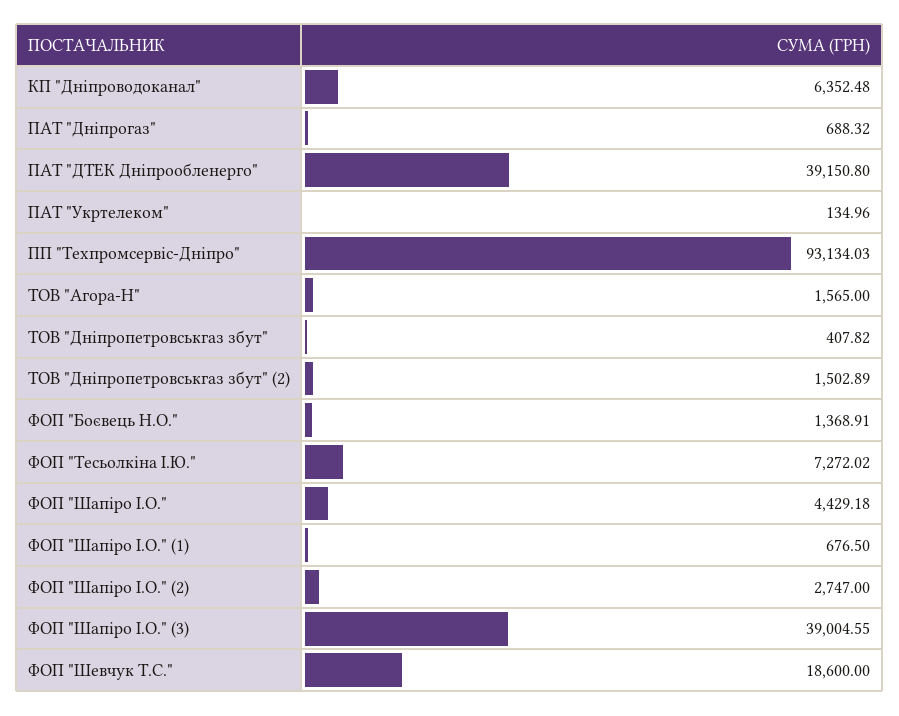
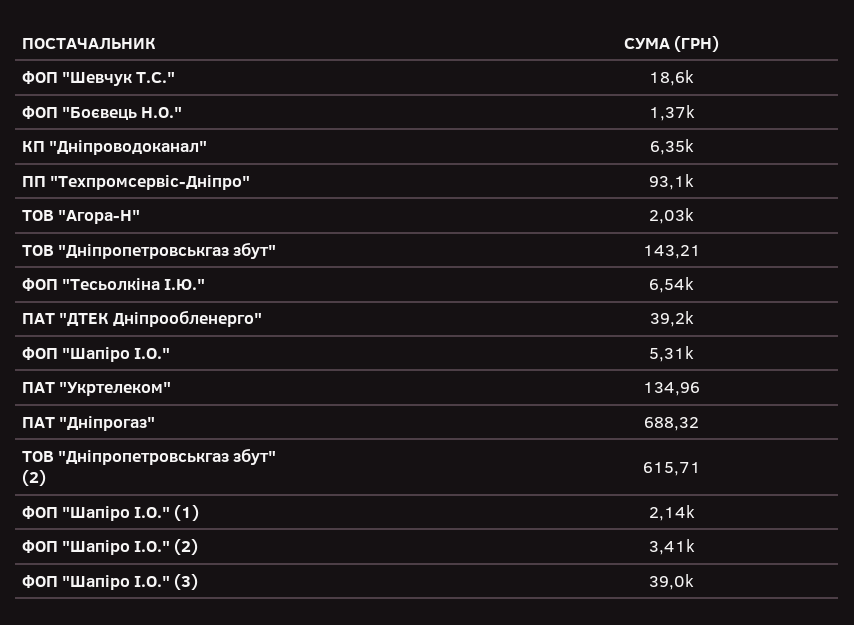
  {
    "КП \"Дніпроводоканал\"": 6352.48,
    "ПАТ \"Дніпрогаз\"": 688.32,
    "ПАТ \"ДТЕК Дніпрообленерго\"": 39150.8,
    "ПАТ \"Укртелеком\"": 134.96,
    "ПП \"Техпромсервіс-Дніпро\"": 93134.03,
-   "ТОВ \"Агора-Н\"": 1565,
+   "ТОВ \"Агора-Н\"": 2030,
-   "ТОВ \"Дніпропетровськгаз збут\"": 407.82,
+   "ТОВ \"Дніпропетровськгаз збут\"": 143.21,
-   "ТОВ \"Дніпропетровськгаз збут\" (2)": 1502.89,
+   "ТОВ \"Дніпропетровськгаз збут\" (2)": 615.71,
    "ФОП \"Боєвець Н.О.\"": 1368.91,
-   "ФОП \"Тесьолкіна І.Ю.\"": 7272.02,
+   "ФОП \"Тесьолкіна І.Ю.\"": 6540,
-   "ФОП \"Шапіро І.О.\"": 4429.18,
+   "ФОП \"Шапіро І.О.\"": 5310,
-   "ФОП \"Шапіро І.О.\" (1)": 676.5,
+   "ФОП \"Шапіро І.О.\" (1)": 2140,
-   "ФОП \"Шапіро І.О.\" (2)": 2747,
+   "ФОП \"Шапіро І.О.\" (2)": 3410,
    "ФОП \"Шапіро І.О.\" (3)": 39004.55,
    "ФОП \"Шевчук Т.С.\"": 18600
  }

